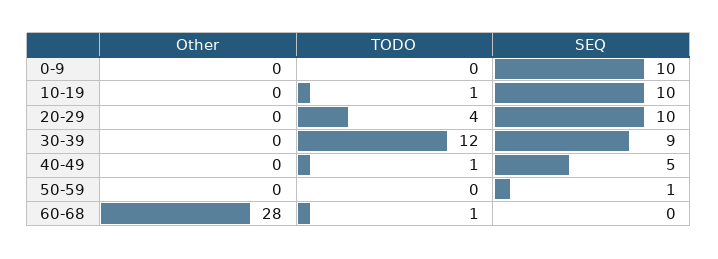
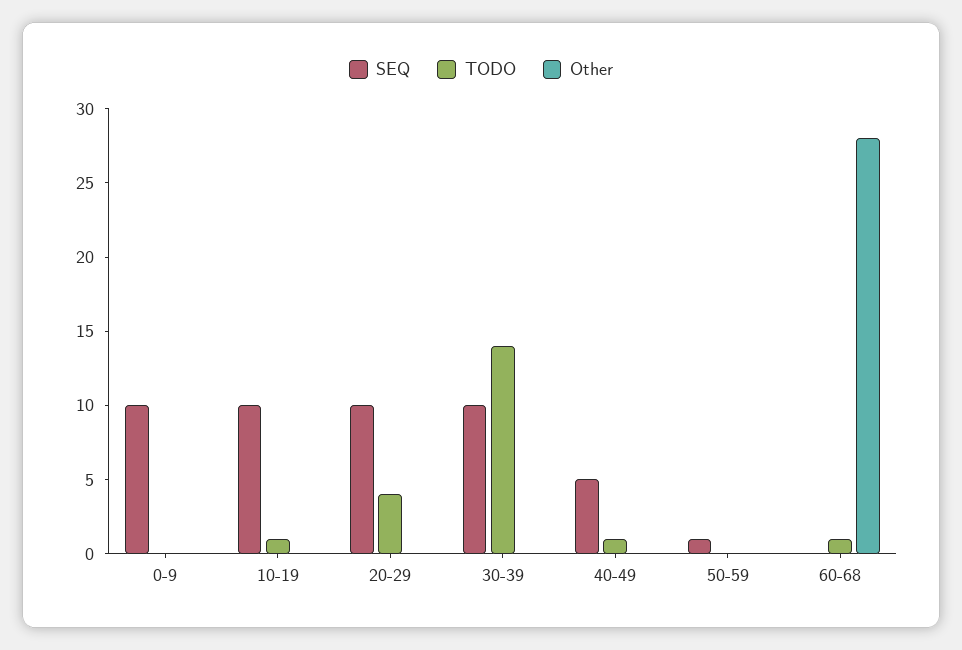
  {
    "Other": {
      "0-9": 0,
      "10-19": 0,
      "20-29": 0,
      "30-39": 0,
      "40-49": 0,
      "50-59": 0,
      "60-68": 28
    },
    "TODO": {
      "0-9": 0,
      "10-19": 1,
      "20-29": 4,
-     "30-39": 12,
+     "30-39": 14,
      "40-49": 1,
      "50-59": 0,
      "60-68": 1
    },
    "SEQ": {
      "0-9": 10,
      "10-19": 10,
      "20-29": 10,
-     "30-39": 9,
+     "30-39": 10,
      "40-49": 5,
      "50-59": 1,
      "60-68": 0
    }
  }

